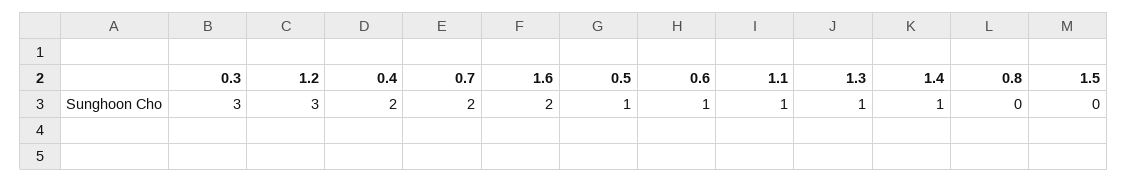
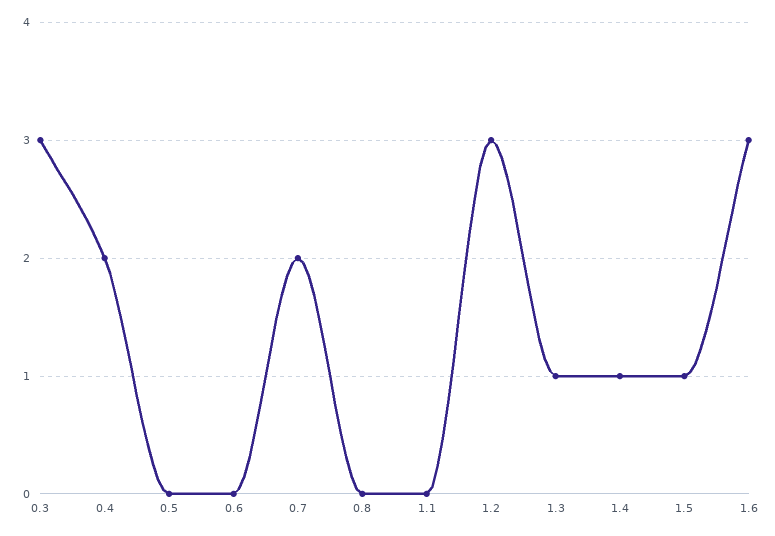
  {
    "0.3": 3,
    "1.2": 3,
    "0.4": 2,
    "0.7": 2,
-   "1.6": 2,
+   "1.6": 3,
-   "0.5": 1,
+   "0.5": 0,
-   "0.6": 1,
+   "0.6": 0,
-   "1.1": 1,
+   "1.1": 0,
    "1.3": 1,
    "1.4": 1,
    "0.8": 0,
-   "1.5": 0
+   "1.5": 1
  }

